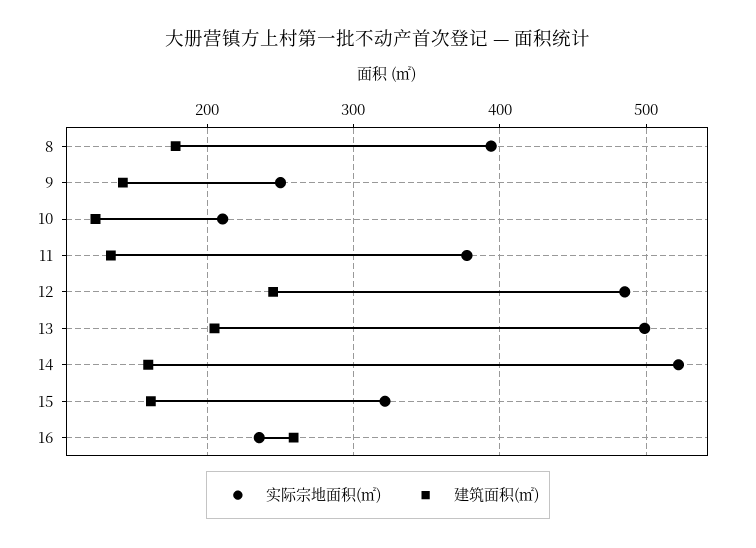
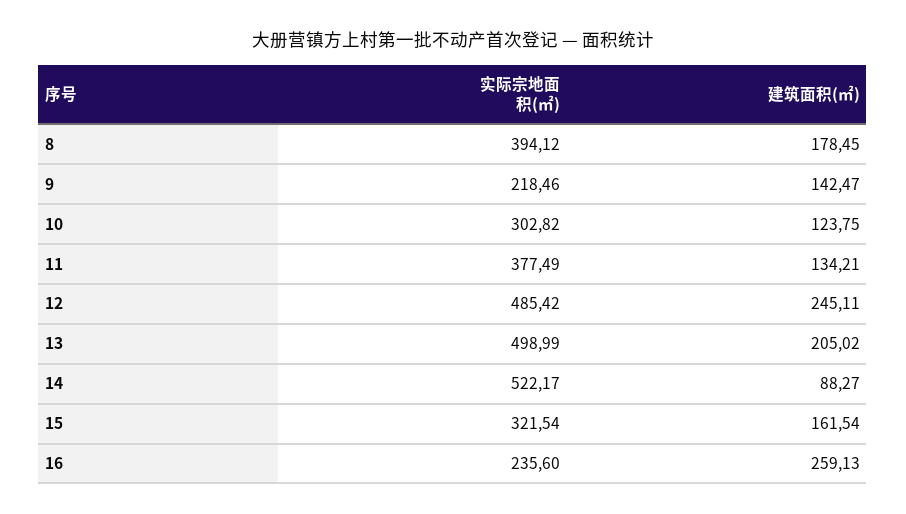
  {
    "实际宗地面积(㎡)": {
      "8": 394.12,
-     "9": 250,
+     "9": 218.46,
-     "10": 210,
+     "10": 302.82,
      "11": 377.49,
      "12": 485.42,
      "13": 498.99,
      "14": 522.17,
      "15": 321.54,
      "16": 235.6
    },
    "建筑面积(㎡)": {
      "8": 178.45,
      "9": 142.47,
      "10": 123.75,
      "11": 134.21,
      "12": 245.11,
      "13": 205.02,
-     "14": 160,
+     "14": 88.27,
      "15": 161.54,
      "16": 259.13
    }
  }

